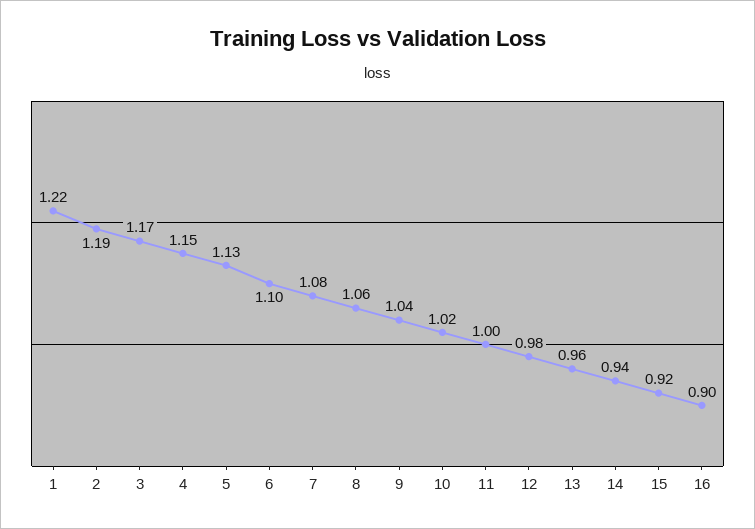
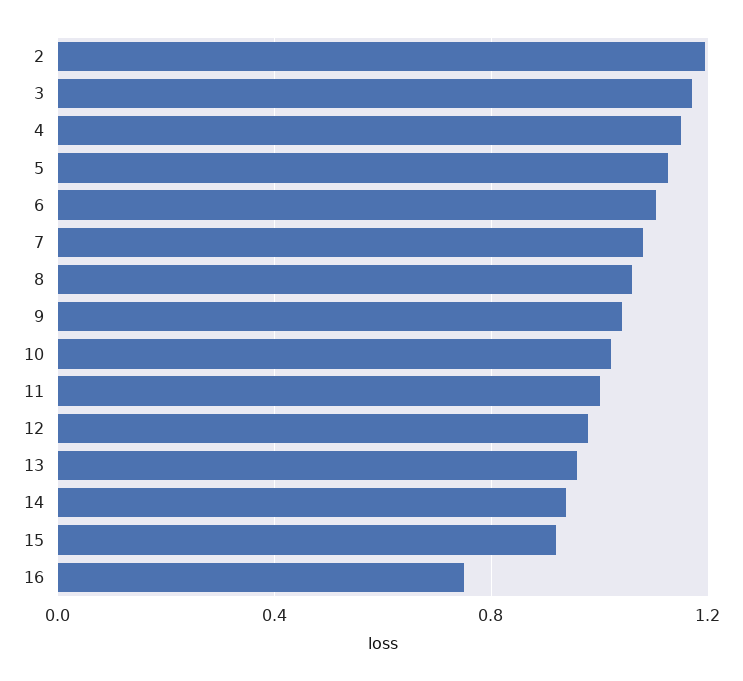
  {
-   "1": 1.22,
    "2": 1.19,
    "3": 1.17,
    "4": 1.15,
    "5": 1.13,
    "6": 1.1,
    "7": 1.08,
    "8": 1.06,
    "9": 1.04,
    "10": 1.02,
    "11": 1,
    "12": 0.98,
    "13": 0.96,
    "14": 0.94,
    "15": 0.92,
-   "16": 0.9
+   "16": 0.75
  }

